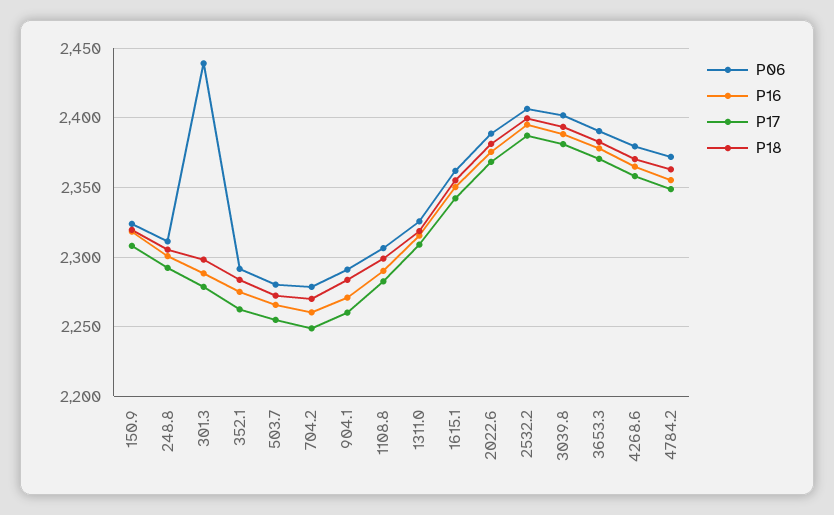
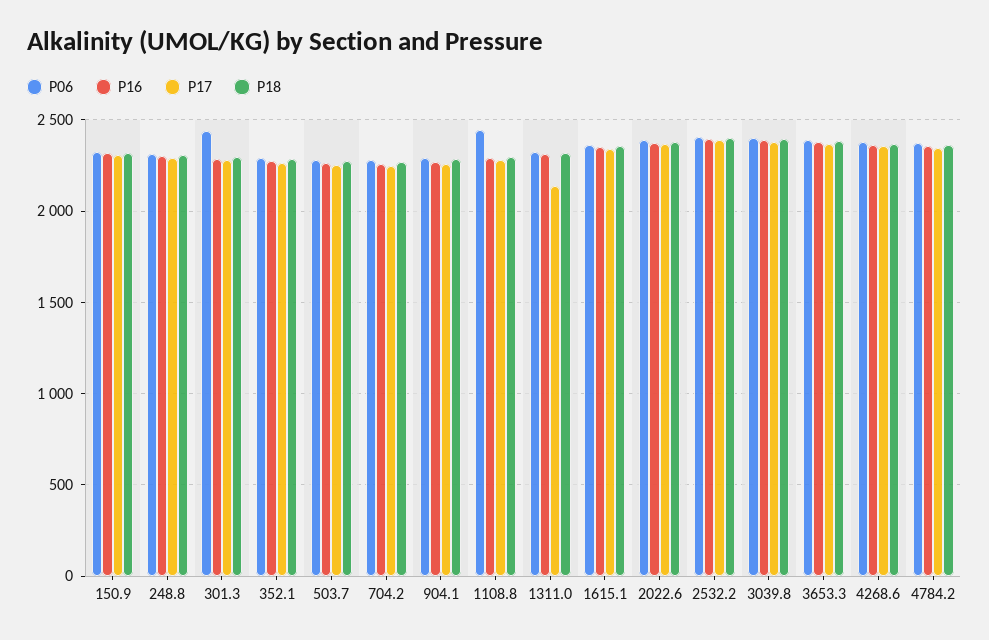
  {
    "P06": {
      "150.9": 2325,
      "248.8": 2310,
      "301.3": 2440,
      "352.1": 2290,
      "503.7": 2280,
      "704.2": 2280,
      "904.1": 2290,
-     "1108.8": 2305,
+     "1108.8": 2450,
      "1311.0": 2325,
      "1615.1": 2360,
      "2022.6": 2390,
      "2532.2": 2405,
      "3039.8": 2400,
      "3653.3": 2390,
      "4268.6": 2380,
      "4784.2": 2370
    },
    "P16": {
      "150.9": 2320,
      "248.8": 2300,
      "301.3": 2290,
      "352.1": 2275,
      "503.7": 2265,
      "704.2": 2260,
      "904.1": 2270,
      "1108.8": 2290,
      "1311.0": 2315,
      "1615.1": 2350,
      "2022.6": 2375,
      "2532.2": 2395,
      "3039.8": 2390,
      "3653.3": 2380,
      "4268.6": 2365,
      "4784.2": 2355
    },
    "P17": {
      "150.9": 2310,
      "248.8": 2290,
      "301.3": 2280,
      "352.1": 2260,
      "503.7": 2255,
      "704.2": 2250,
      "904.1": 2260,
      "1108.8": 2285,
-     "1311.0": 2310,
+     "1311.0": 2150,
      "1615.1": 2340,
      "2022.6": 2370,
      "2532.2": 2385,
      "3039.8": 2380,
      "3653.3": 2370,
      "4268.6": 2360,
      "4784.2": 2350
    },
    "P18": {
      "150.9": 2320,
      "248.8": 2305,
      "301.3": 2300,
      "352.1": 2285,
      "503.7": 2270,
      "704.2": 2270,
      "904.1": 2285,
      "1108.8": 2300,
      "1311.0": 2320,
      "1615.1": 2355,
      "2022.6": 2380,
      "2532.2": 2400,
      "3039.8": 2395,
      "3653.3": 2385,
      "4268.6": 2370,
      "4784.2": 2365
    }
  }

